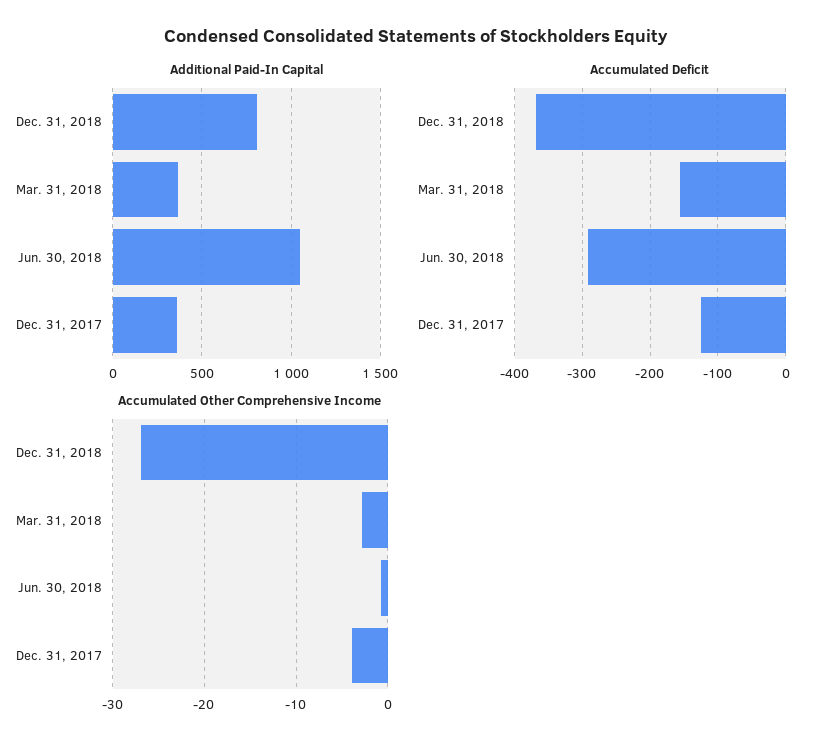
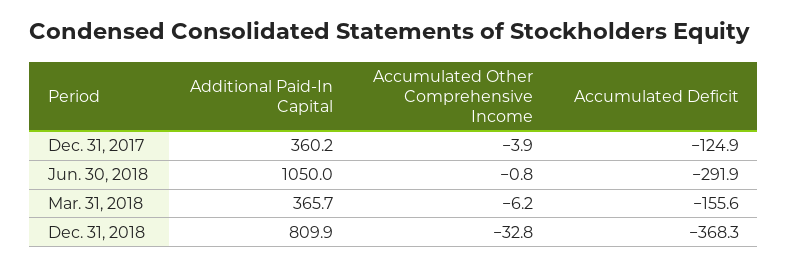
  {
    "Additional Paid-In Capital": {
      "Dec. 31, 2018": 809.9,
      "Mar. 31, 2018": 365.7,
      "Jun. 30, 2018": 1050,
      "Dec. 31, 2017": 360.2
    },
    "Accumulated Deficit": {
      "Dec. 31, 2018": -368.3,
      "Mar. 31, 2018": -155.6,
      "Jun. 30, 2018": -291.9,
      "Dec. 31, 2017": -124.9
    },
    "Accumulated Other Comprehensive Income": {
-     "Dec. 31, 2018": -27,
+     "Dec. 31, 2018": -32.8,
-     "Mar. 31, 2018": -3,
+     "Mar. 31, 2018": -6.2,
      "Jun. 30, 2018": -0.8,
      "Dec. 31, 2017": -3.9
    }
  }

